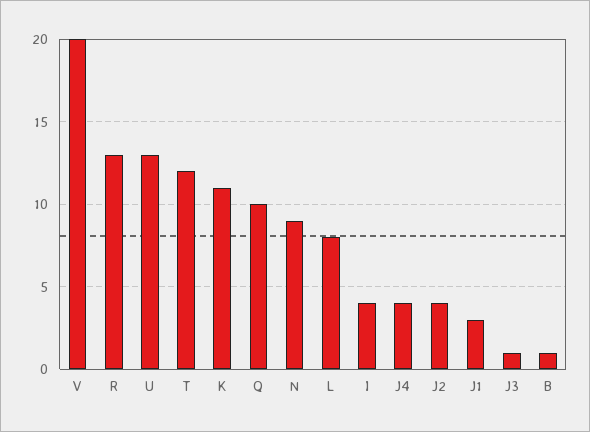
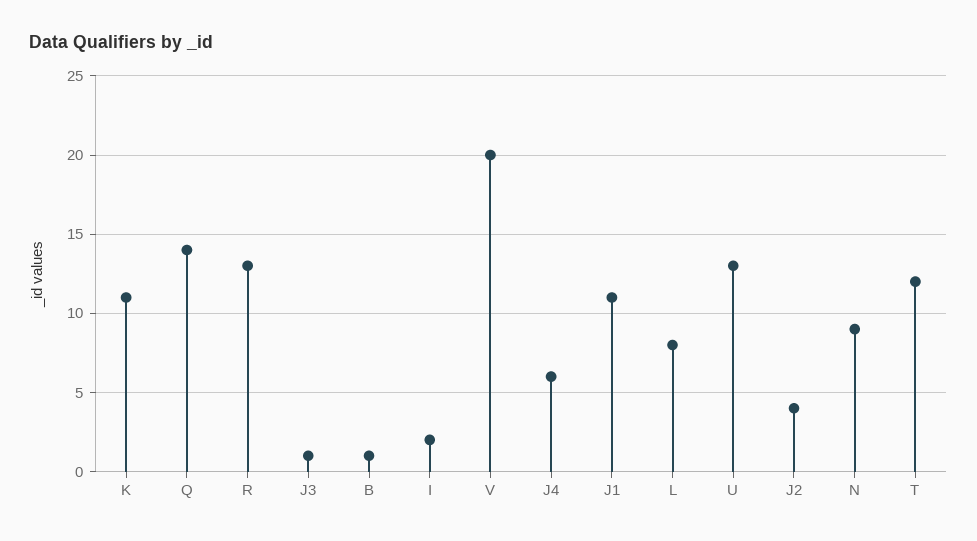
  {
    "V": 20,
    "R": 13,
    "U": 13,
    "T": 12,
    "K": 11,
-   "Q": 10,
+   "Q": 14,
    "N": 9,
    "L": 8,
-   "I": 4,
+   "I": 2,
-   "J4": 4,
+   "J4": 6,
    "J2": 4,
-   "J1": 3,
+   "J1": 11,
    "J3": 1,
    "B": 1
  }

